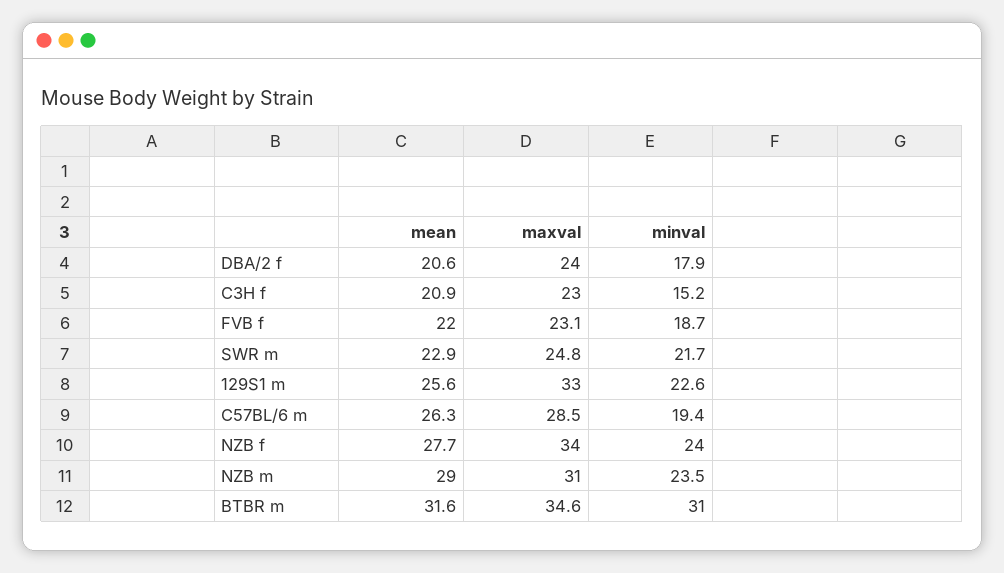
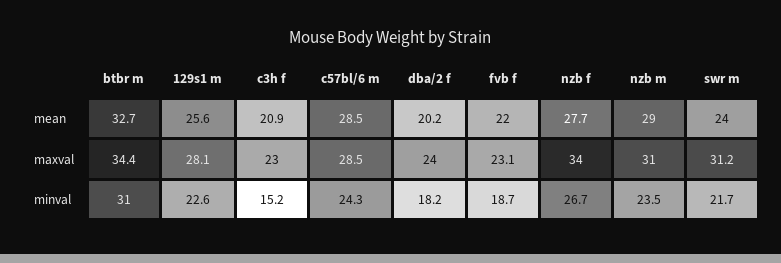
  {
    "mean": {
-     "DBA/2 f": 20.6,
+     "DBA/2 f": 20.2,
      "C3H f": 20.9,
      "FVB f": 22,
-     "SWR m": 22.9,
+     "SWR m": 24,
      "129S1 m": 25.6,
-     "C57BL/6 m": 26.3,
+     "C57BL/6 m": 28.5,
      "NZB f": 27.7,
      "NZB m": 29,
-     "BTBR m": 31.6
+     "BTBR m": 32.7
    },
    "maxval": {
      "DBA/2 f": 24,
      "C3H f": 23,
      "FVB f": 23.1,
-     "SWR m": 24.8,
+     "SWR m": 31.2,
-     "129S1 m": 33,
+     "129S1 m": 28.1,
      "C57BL/6 m": 28.5,
      "NZB f": 34,
      "NZB m": 31,
-     "BTBR m": 34.6
+     "BTBR m": 34.4
    },
    "minval": {
-     "DBA/2 f": 17.9,
+     "DBA/2 f": 18.2,
      "C3H f": 15.2,
      "FVB f": 18.7,
      "SWR m": 21.7,
      "129S1 m": 22.6,
-     "C57BL/6 m": 19.4,
+     "C57BL/6 m": 24.3,
-     "NZB f": 24,
+     "NZB f": 26.7,
      "NZB m": 23.5,
      "BTBR m": 31
    }
  }

